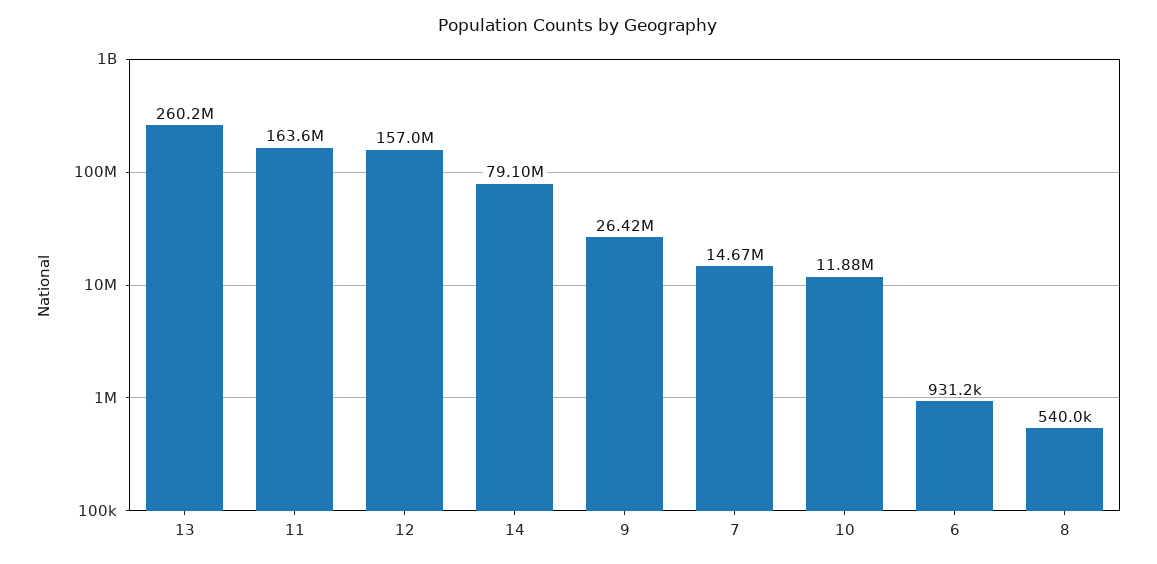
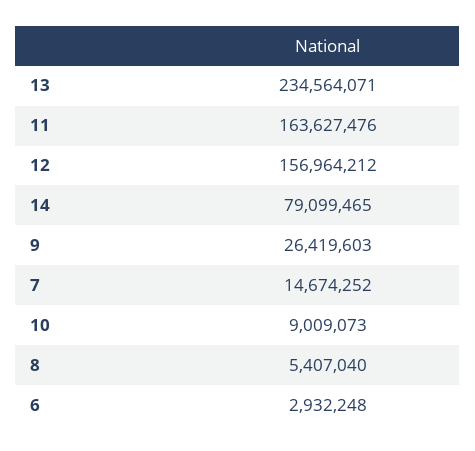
  {
-   "13": 260200000,
+   "13": 234564071,
    "11": 163627476,
    "12": 156964212,
    "14": 79099465,
    "9": 26419603,
    "7": 14674252,
-   "10": 11880000,
+   "10": 9009073,
-   "6": 931200,
+   "6": 2932248,
-   "8": 540000
+   "8": 5407040
  }

